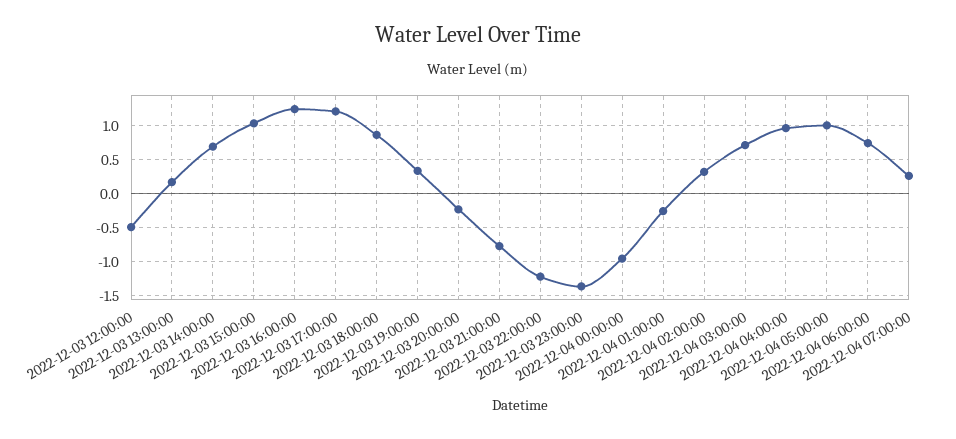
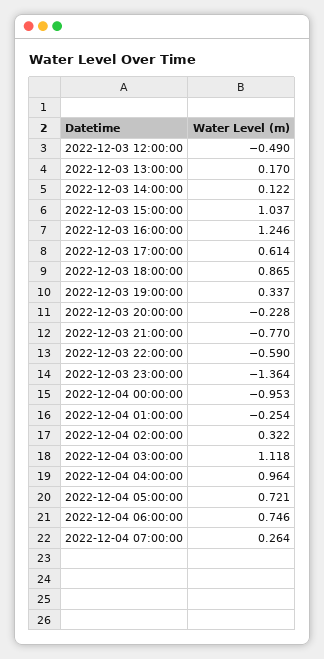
  {
    "2022-12-03 12:00:00": -0.49,
    "2022-12-03 13:00:00": 0.17,
-   "2022-12-03 14:00:00": 0.7,
+   "2022-12-03 14:00:00": 0.122,
    "2022-12-03 15:00:00": 1.037,
    "2022-12-03 16:00:00": 1.246,
-   "2022-12-03 17:00:00": 1.2,
+   "2022-12-03 17:00:00": 0.614,
    "2022-12-03 18:00:00": 0.865,
    "2022-12-03 19:00:00": 0.337,
    "2022-12-03 20:00:00": -0.228,
    "2022-12-03 21:00:00": -0.77,
-   "2022-12-03 22:00:00": -1.2,
+   "2022-12-03 22:00:00": -0.59,
    "2022-12-03 23:00:00": -1.364,
    "2022-12-04 00:00:00": -0.953,
    "2022-12-04 01:00:00": -0.254,
    "2022-12-04 02:00:00": 0.322,
-   "2022-12-04 03:00:00": 0.7,
+   "2022-12-04 03:00:00": 1.118,
    "2022-12-04 04:00:00": 0.964,
-   "2022-12-04 05:00:00": 1,
+   "2022-12-04 05:00:00": 0.721,
    "2022-12-04 06:00:00": 0.746,
    "2022-12-04 07:00:00": 0.264
  }

